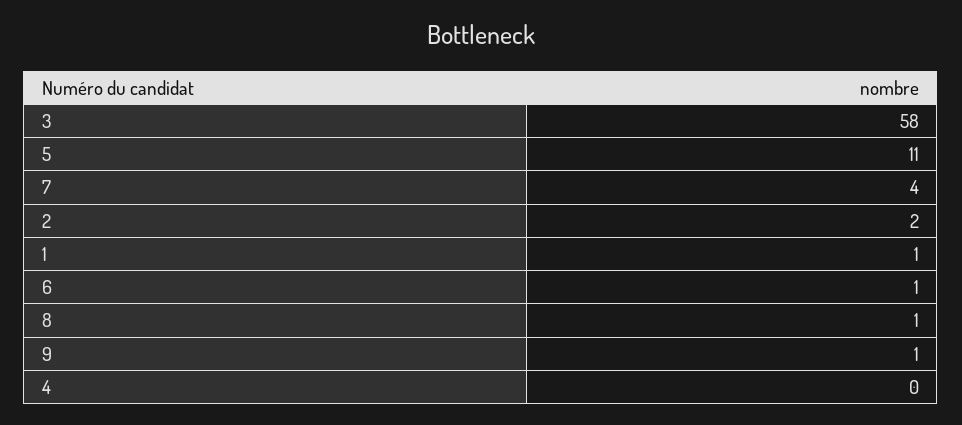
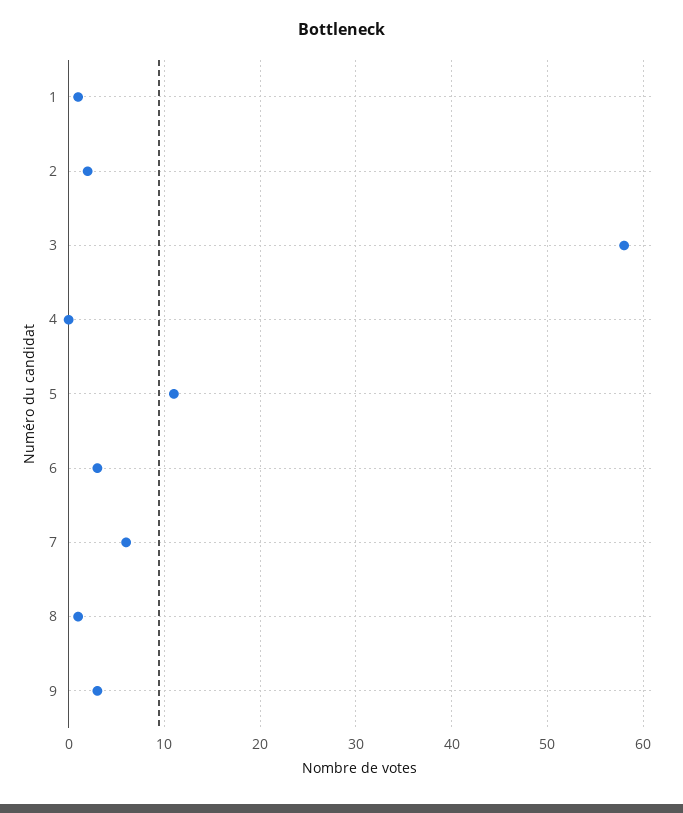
  {
    "3": 58,
    "5": 11,
-   "7": 4,
+   "7": 6,
    "2": 2,
    "1": 1,
-   "6": 1,
+   "6": 3,
    "8": 1,
-   "9": 1,
+   "9": 3,
    "4": 0
  }

